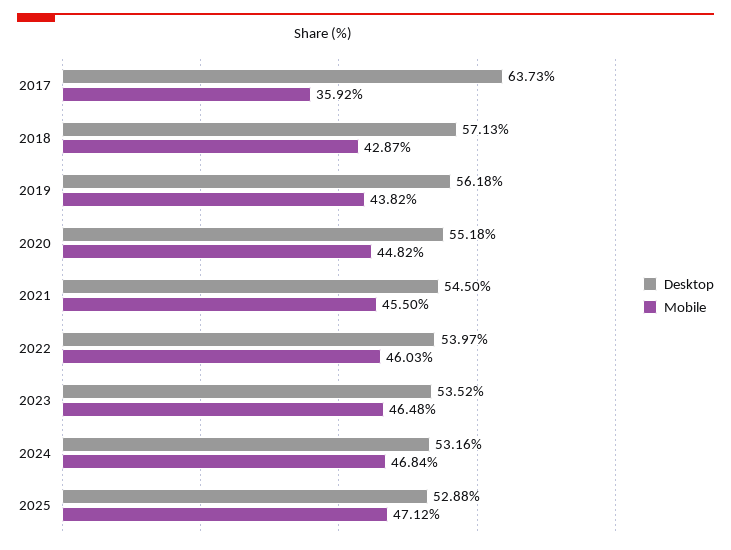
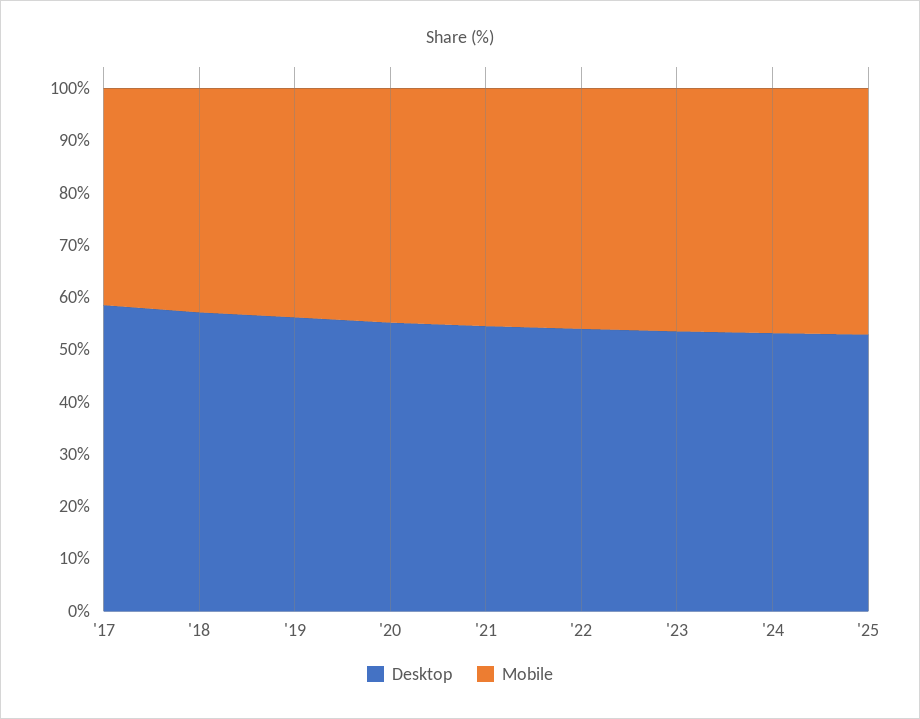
  {
    "Desktop": {
-     "2017": 63.73,
+     "2017": 58,
      "2018": 57.13,
      "2019": 56.18,
      "2020": 55.18,
      "2021": 54.5,
      "2022": 53.97,
      "2023": 53.52,
      "2024": 53.16,
      "2025": 52.88
    },
    "Mobile": {
-     "2017": 35.92,
+     "2017": 42,
      "2018": 42.87,
      "2019": 43.82,
      "2020": 44.82,
      "2021": 45.5,
      "2022": 46.03,
      "2023": 46.48,
      "2024": 46.84,
      "2025": 47.12
    }
  }

